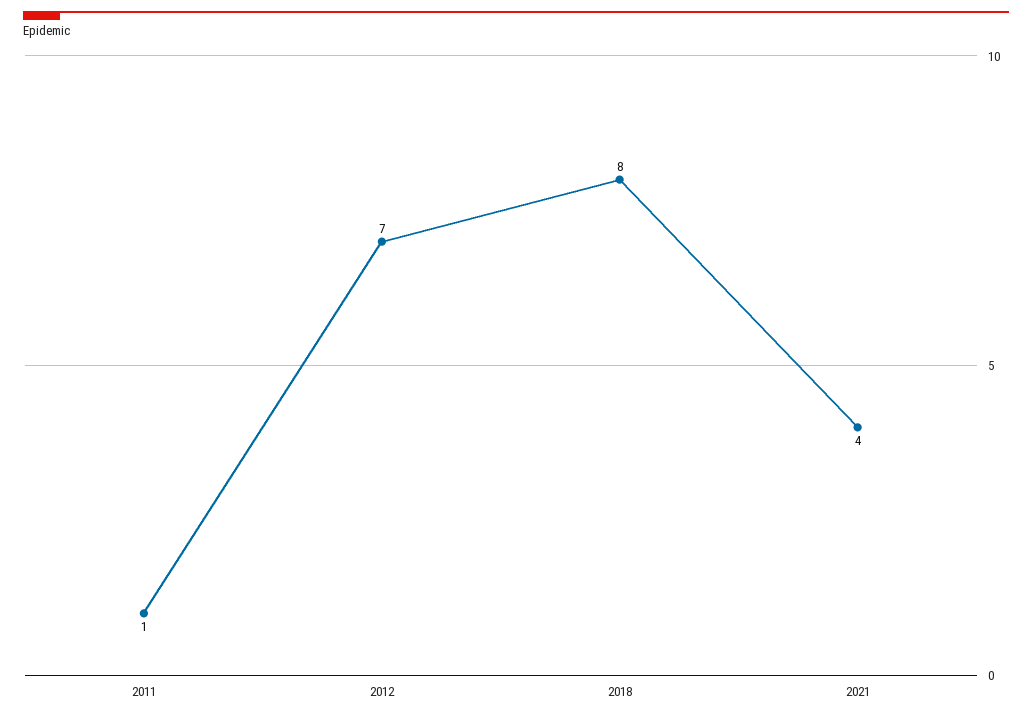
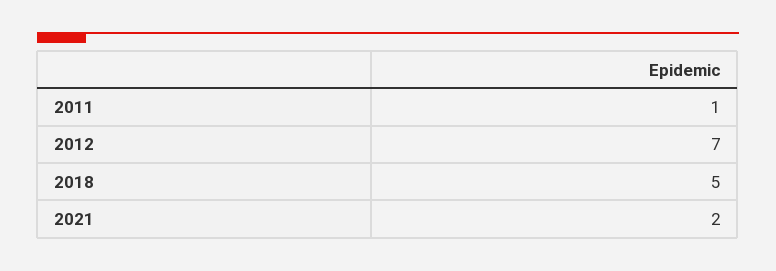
  {
    "2011": 1,
    "2012": 7,
-   "2018": 8,
+   "2018": 5,
-   "2021": 4
+   "2021": 2
  }

